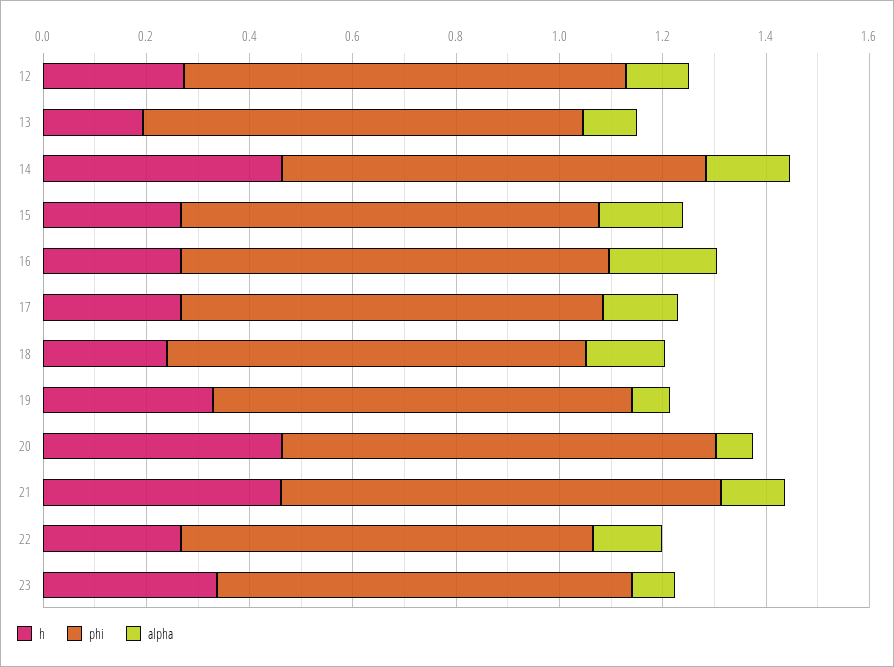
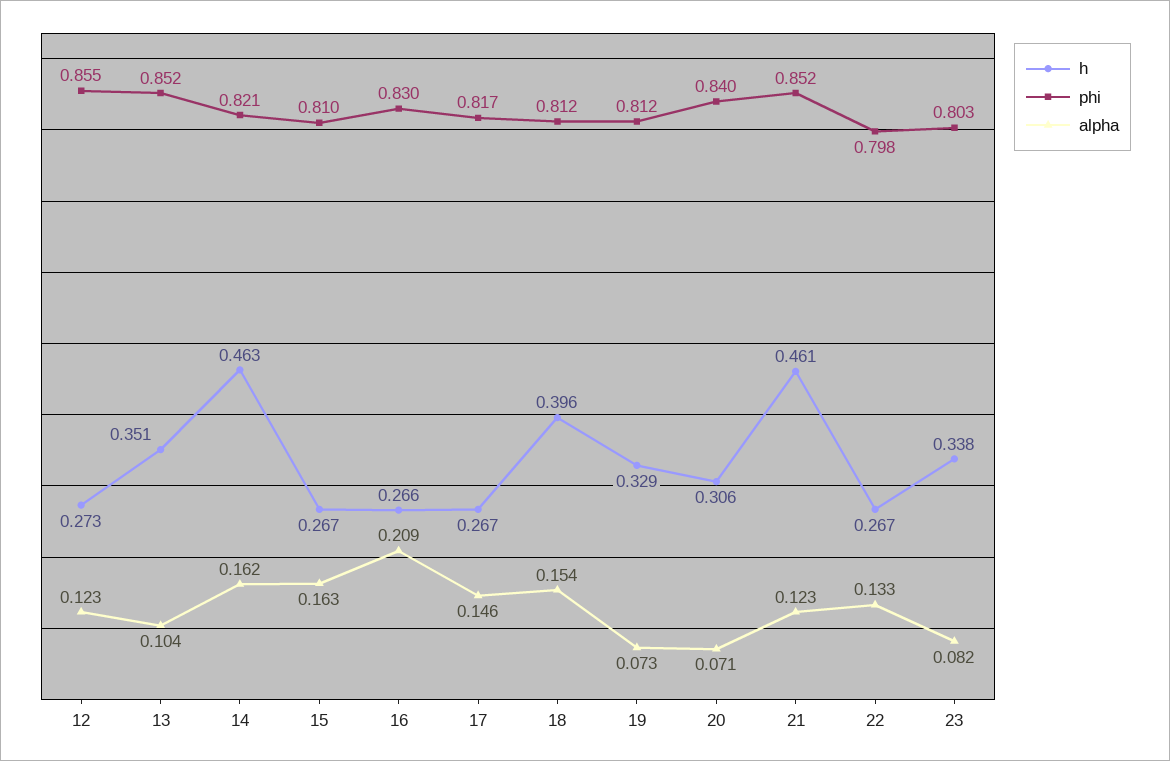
  {
    "h": {
      "12": 0.273,
-     "13": 0.2,
+     "13": 0.351,
      "14": 0.463,
      "15": 0.267,
      "16": 0.266,
      "17": 0.267,
-     "18": 0.25,
+     "18": 0.396,
      "19": 0.329,
-     "20": 0.45,
+     "20": 0.306,
      "21": 0.461,
      "22": 0.267,
      "23": 0.338
    },
    "phi": {
      "12": 0.855,
      "13": 0.852,
      "14": 0.821,
      "15": 0.81,
      "16": 0.83,
      "17": 0.817,
      "18": 0.812,
      "19": 0.812,
      "20": 0.84,
      "21": 0.852,
      "22": 0.798,
      "23": 0.803
    },
    "alpha": {
      "12": 0.123,
      "13": 0.104,
      "14": 0.162,
      "15": 0.163,
      "16": 0.209,
      "17": 0.146,
      "18": 0.154,
      "19": 0.073,
      "20": 0.071,
      "21": 0.123,
      "22": 0.133,
      "23": 0.082
    }
  }

